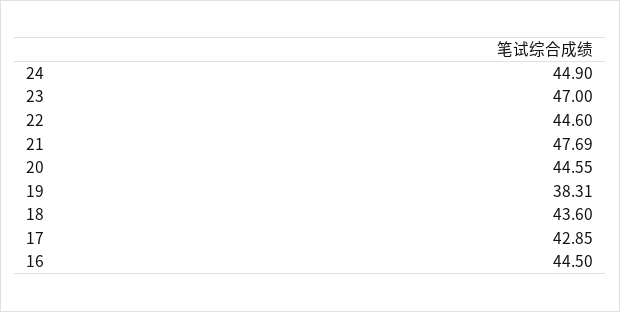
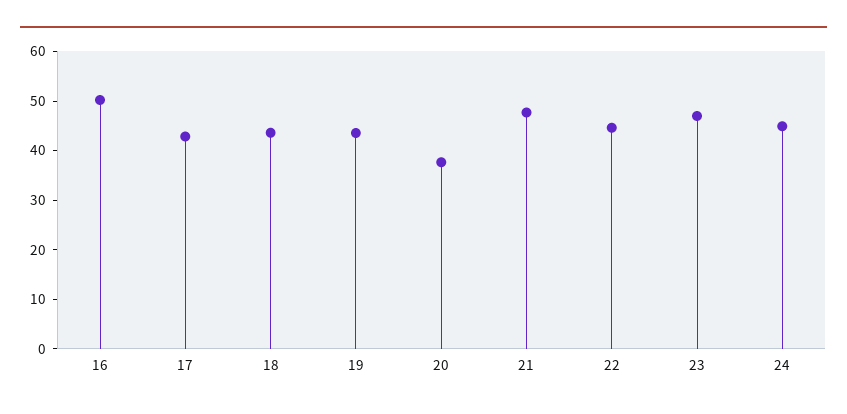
  {
    "24": 44.9,
    "23": 47,
    "22": 44.6,
    "21": 47.69,
-   "20": 44.55,
+   "20": 38,
-   "19": 38.31,
+   "19": 44,
    "18": 43.6,
    "17": 42.85,
-   "16": 44.5
+   "16": 50
  }

